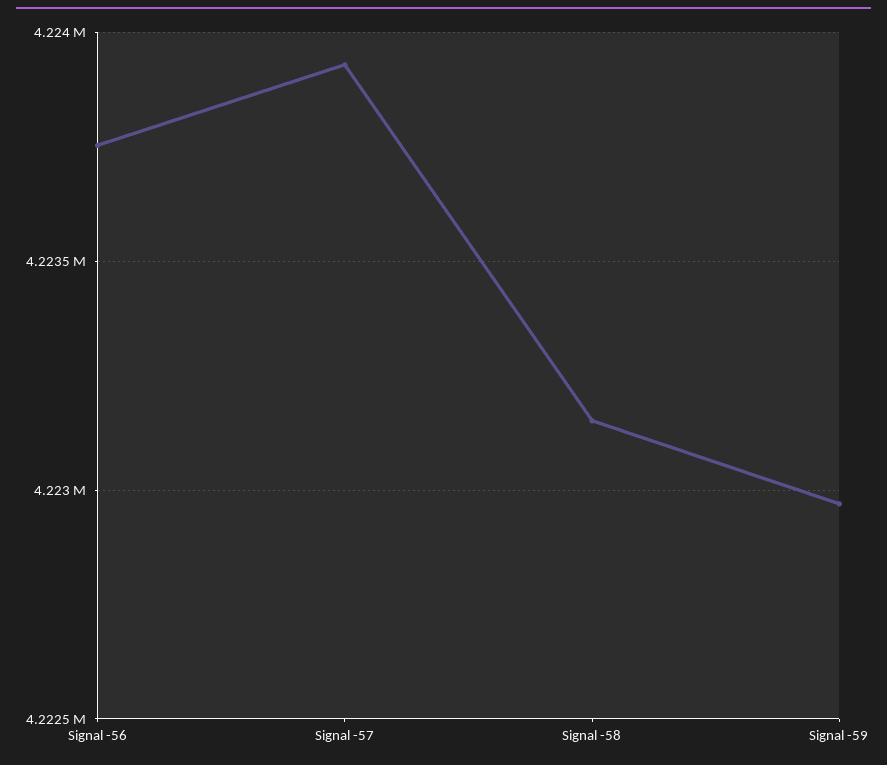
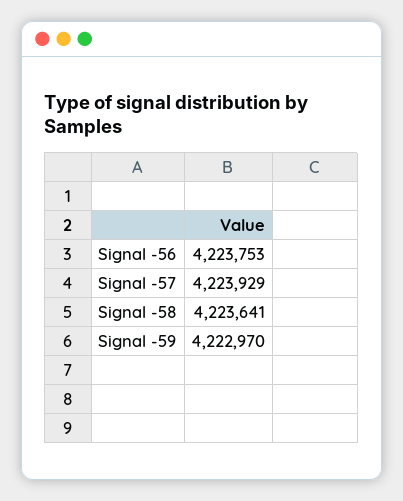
  {
    "Signal -56": 4223753,
    "Signal -57": 4223929,
-   "Signal -58": 4223150,
+   "Signal -58": 4223641,
    "Signal -59": 4222970
  }

